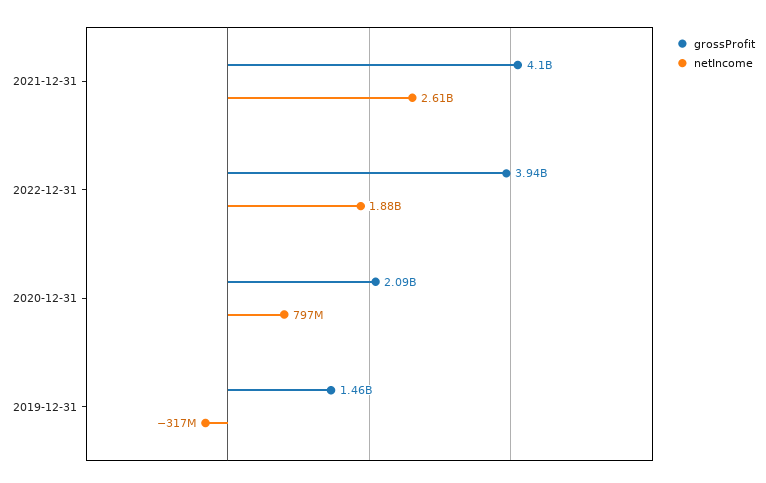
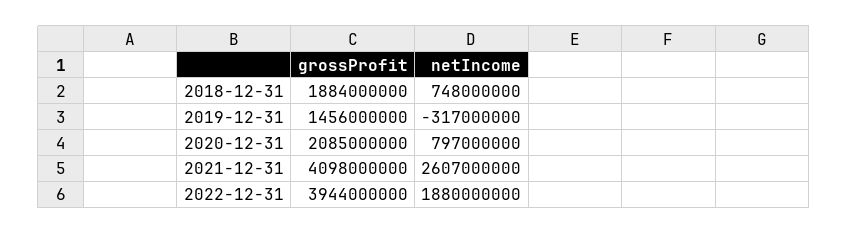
  {
    "grossProfit": {
      "2021-12-31": 4098000000,
      "2022-12-31": 3944000000,
      "2020-12-31": 2085000000,
-     "2019-12-31": 1456000000
+     "2019-12-31": 1456000000,
+     "2018-12-31": 1884000000
    },
    "netIncome": {
      "2021-12-31": 2607000000,
      "2022-12-31": 1880000000,
      "2020-12-31": 797000000,
-     "2019-12-31": -317000000
+     "2019-12-31": -317000000,
+     "2018-12-31": 748000000
    }
  }

